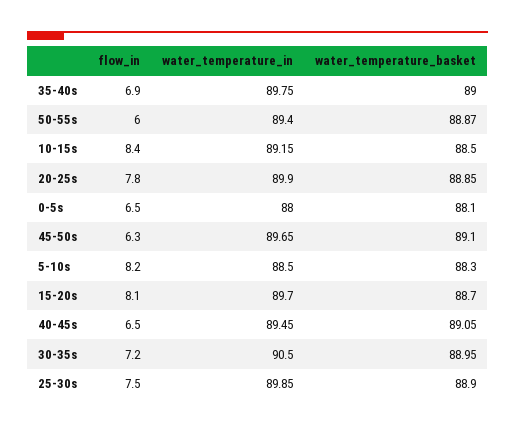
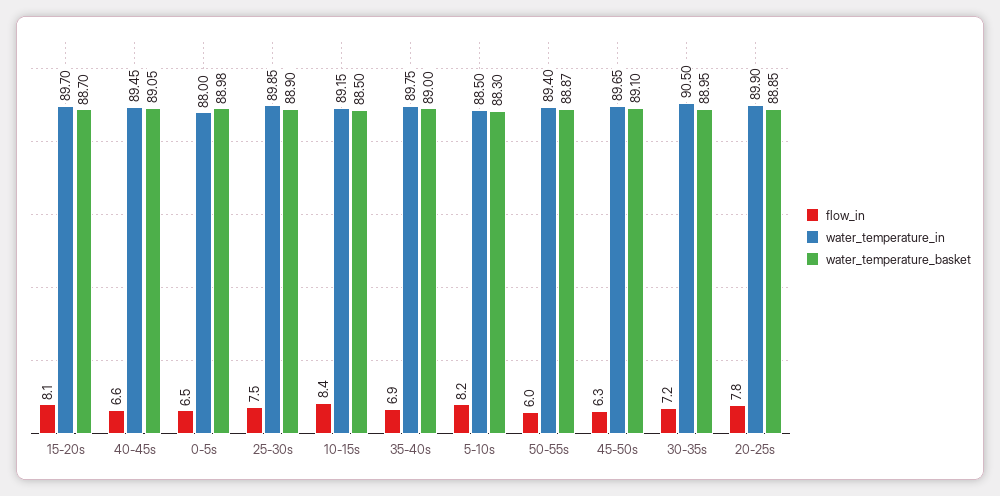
  {
    "flow_in": {
      "35-40s": 6.9,
      "50-55s": 6,
      "10-15s": 8.4,
      "20-25s": 7.8,
      "0-5s": 6.5,
      "45-50s": 6.3,
      "5-10s": 8.2,
      "15-20s": 8.1,
-     "40-45s": 6.5,
+     "40-45s": 6.6,
      "30-35s": 7.2,
      "25-30s": 7.5
    },
    "water_temperature_in": {
      "35-40s": 89.75,
      "50-55s": 89.4,
      "10-15s": 89.15,
      "20-25s": 89.9,
      "0-5s": 88,
      "45-50s": 89.65,
      "5-10s": 88.5,
      "15-20s": 89.7,
      "40-45s": 89.45,
      "30-35s": 90.5,
      "25-30s": 89.85
    },
    "water_temperature_basket": {
      "35-40s": 89,
      "50-55s": 88.87,
      "10-15s": 88.5,
      "20-25s": 88.85,
-     "0-5s": 88.1,
+     "0-5s": 88.98,
      "45-50s": 89.1,
      "5-10s": 88.3,
      "15-20s": 88.7,
      "40-45s": 89.05,
      "30-35s": 88.95,
      "25-30s": 88.9
    }
  }

